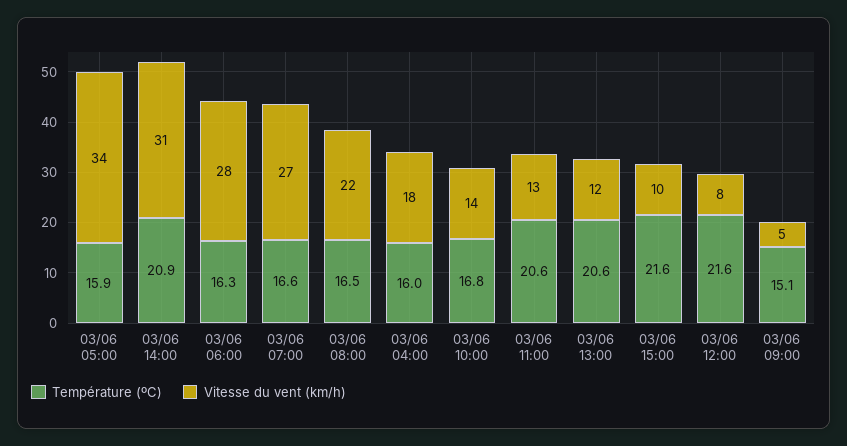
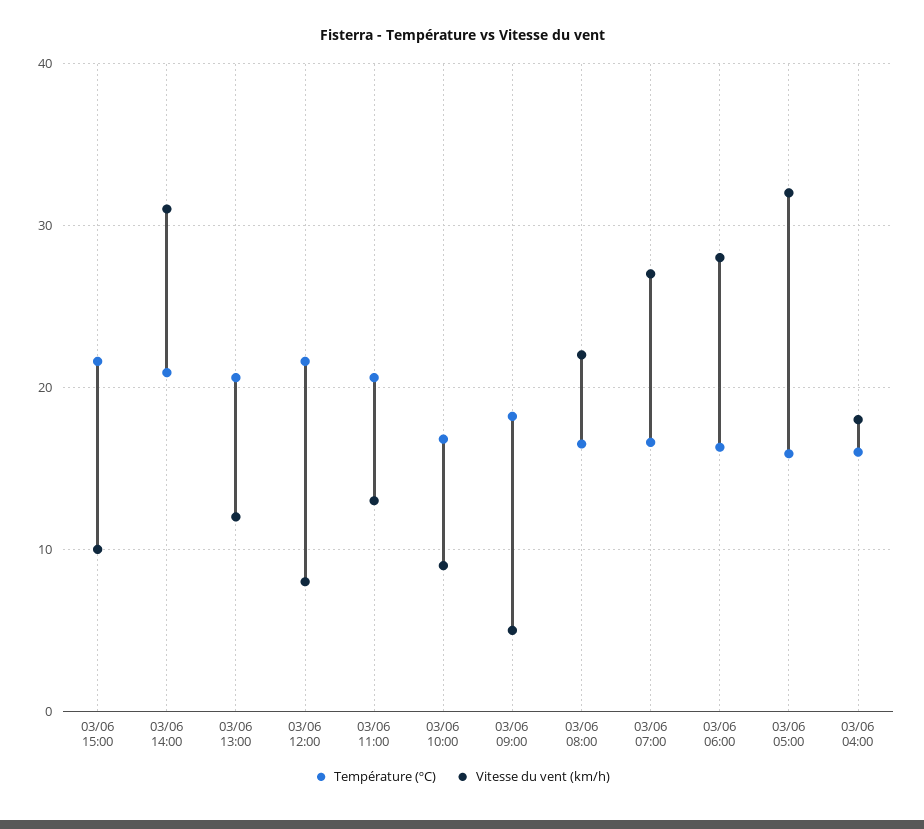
  {
    "Température (ºC)": {
      "03/06 05:00": 15.9,
      "03/06 14:00": 20.9,
      "03/06 06:00": 16.3,
      "03/06 07:00": 16.6,
      "03/06 08:00": 16.5,
      "03/06 04:00": 16,
      "03/06 10:00": 16.8,
      "03/06 11:00": 20.6,
      "03/06 13:00": 20.6,
      "03/06 15:00": 21.6,
      "03/06 12:00": 21.6,
-     "03/06 09:00": 15.1
+     "03/06 09:00": 18
    },
    "Vitesse du vent (km/h)": {
-     "03/06 05:00": 34,
+     "03/06 05:00": 32,
      "03/06 14:00": 31,
      "03/06 06:00": 28,
      "03/06 07:00": 27,
      "03/06 08:00": 22,
      "03/06 04:00": 18,
-     "03/06 10:00": 14,
+     "03/06 10:00": 9,
      "03/06 11:00": 13,
      "03/06 13:00": 12,
      "03/06 15:00": 10,
      "03/06 12:00": 8,
      "03/06 09:00": 5
    }
  }

